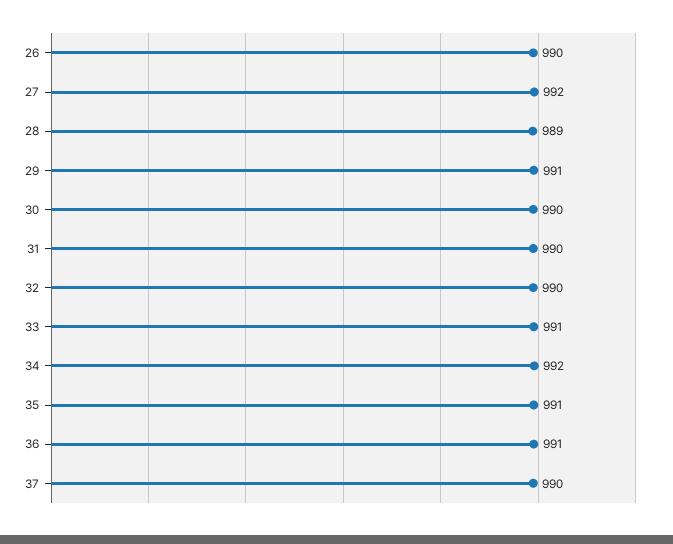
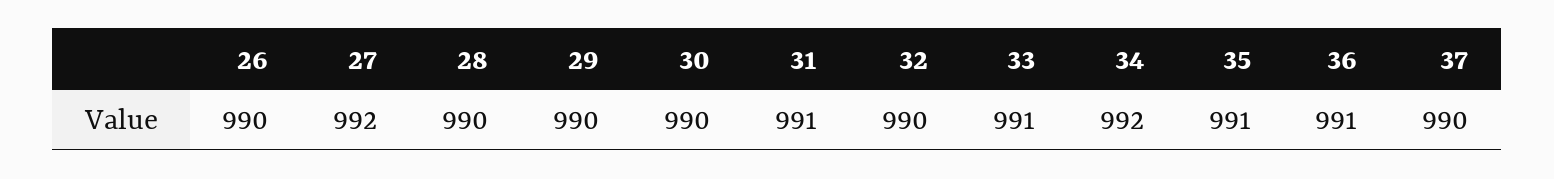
  {
    "26": 990,
    "27": 992,
-   "28": 989,
+   "28": 990,
-   "29": 991,
+   "29": 990,
    "30": 990,
-   "31": 990,
+   "31": 991,
    "32": 990,
    "33": 991,
    "34": 992,
    "35": 991,
    "36": 991,
    "37": 990
  }

